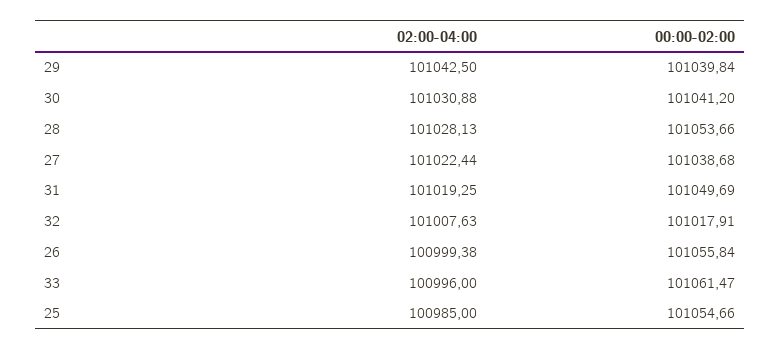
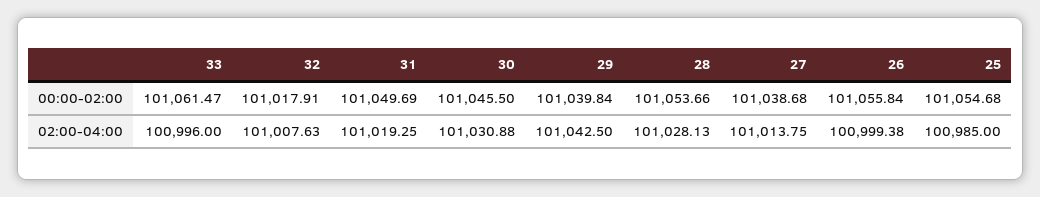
  {
    "02:00-04:00": {
      "29": 101042.5,
      "30": 101030.88,
      "28": 101028.13,
-     "27": 101022.44,
+     "27": 101013.75,
      "31": 101019.25,
      "32": 101007.63,
      "26": 100999.38,
      "33": 100996,
      "25": 100985
    },
    "00:00-02:00": {
      "29": 101039.84,
-     "30": 101041.2,
+     "30": 101045.5,
      "28": 101053.66,
      "27": 101038.68,
      "31": 101049.69,
      "32": 101017.91,
      "26": 101055.84,
      "33": 101061.47,
-     "25": 101054.66
+     "25": 101054.68
    }
  }

